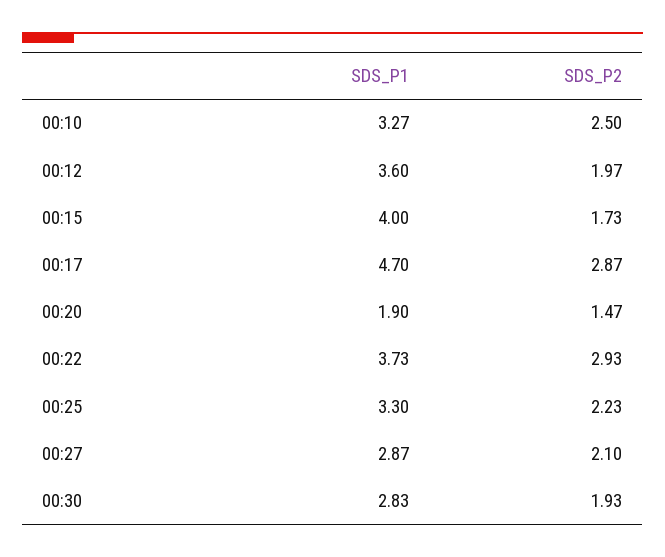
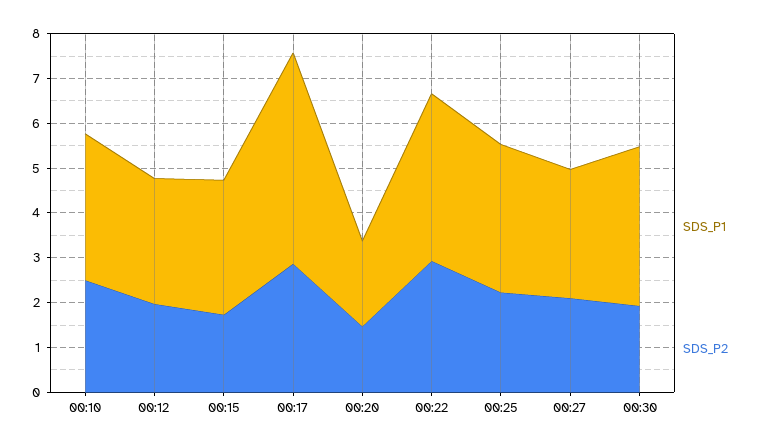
  {
    "SDS_P1": {
      "00:10": 3.27,
-     "00:12": 3.6,
+     "00:12": 2.8,
-     "00:15": 4,
+     "00:15": 3,
      "00:17": 4.7,
      "00:20": 1.9,
      "00:22": 3.73,
      "00:25": 3.3,
      "00:27": 2.87,
-     "00:30": 2.83
+     "00:30": 3.6
    },
    "SDS_P2": {
      "00:10": 2.5,
      "00:12": 1.97,
      "00:15": 1.73,
      "00:17": 2.87,
      "00:20": 1.47,
      "00:22": 2.93,
      "00:25": 2.23,
      "00:27": 2.1,
      "00:30": 1.93
    }
  }

